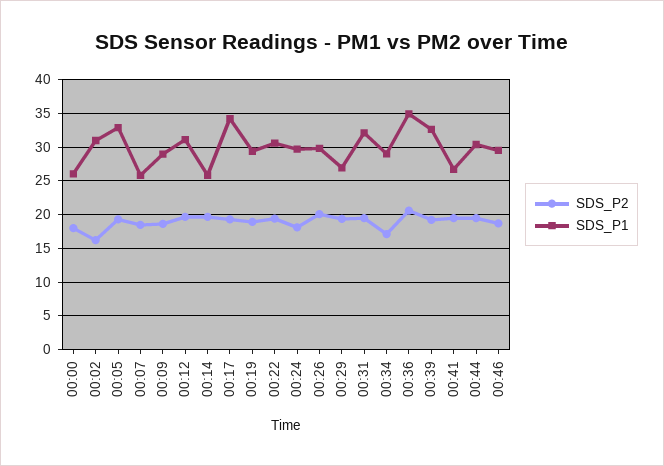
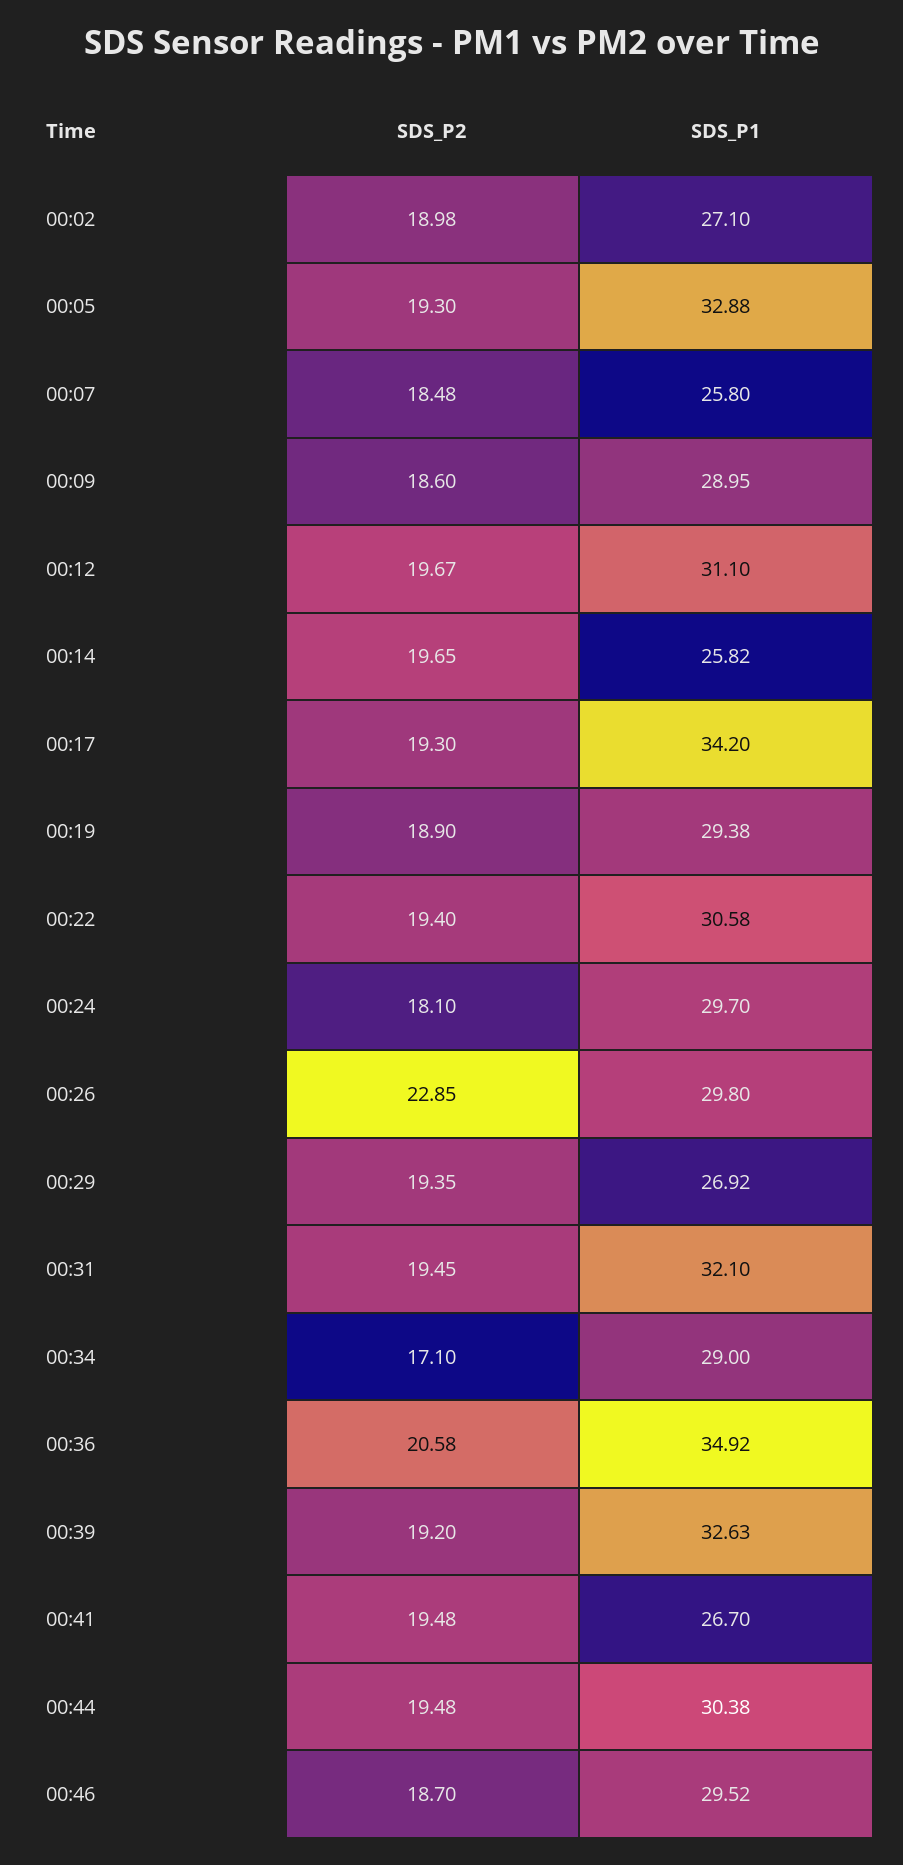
  {
    "SDS_P2": {
-     "00:00": 18,
-     "00:02": 16,
+     "00:02": 18.98,
      "00:05": 19.3,
      "00:07": 18.48,
      "00:09": 18.6,
      "00:12": 19.67,
      "00:14": 19.65,
      "00:17": 19.3,
      "00:19": 18.9,
      "00:22": 19.4,
      "00:24": 18.1,
-     "00:26": 20,
+     "00:26": 22.85,
      "00:29": 19.35,
      "00:31": 19.45,
      "00:34": 17.1,
      "00:36": 20.58,
      "00:39": 19.2,
      "00:41": 19.48,
      "00:44": 19.48,
      "00:46": 18.7
    },
    "SDS_P1": {
-     "00:00": 26,
-     "00:02": 31,
+     "00:02": 27.1,
      "00:05": 32.88,
      "00:07": 25.8,
      "00:09": 28.95,
      "00:12": 31.1,
      "00:14": 25.82,
      "00:17": 34.2,
      "00:19": 29.38,
      "00:22": 30.58,
      "00:24": 29.7,
      "00:26": 29.8,
      "00:29": 26.92,
      "00:31": 32.1,
      "00:34": 29,
      "00:36": 34.92,
      "00:39": 32.63,
      "00:41": 26.7,
      "00:44": 30.38,
      "00:46": 29.52
    }
  }

